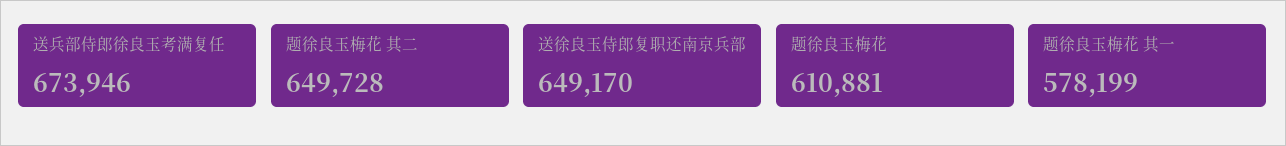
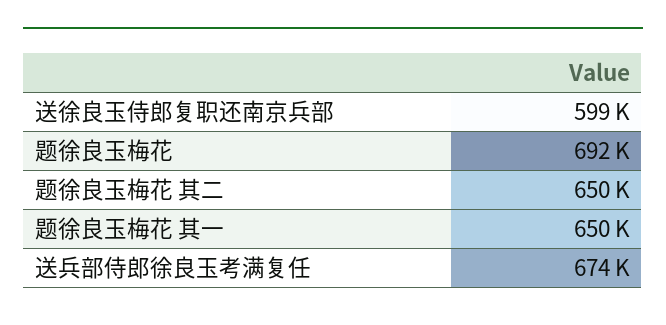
  {
    "送兵部侍郎徐良玉考满复任": 673946,
    "题徐良玉梅花 其二": 649728,
-   "送徐良玉侍郎复职还南京兵部": 649170,
+   "送徐良玉侍郎复职还南京兵部": 599000,
-   "题徐良玉梅花": 610881,
+   "题徐良玉梅花": 692000,
-   "题徐良玉梅花 其一": 578199
+   "题徐良玉梅花 其一": 650000
  }

